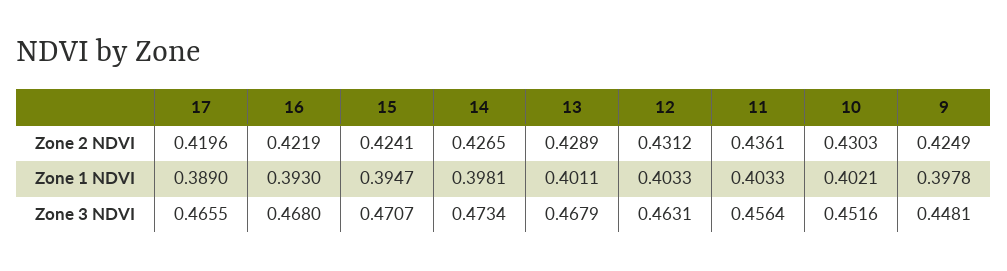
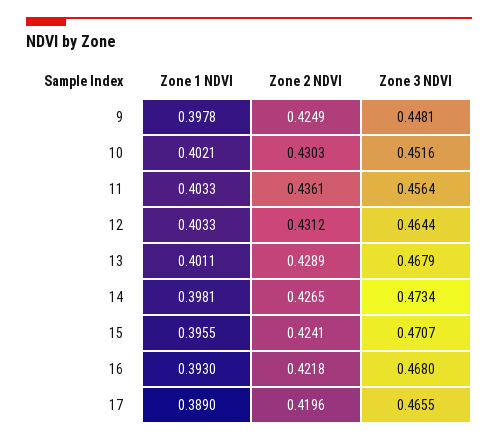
  {
    "17": {
      "Zone 2 NDVI": 0.4196,
      "Zone 1 NDVI": 0.389,
      "Zone 3 NDVI": 0.4655
    },
    "16": {
-     "Zone 2 NDVI": 0.4219,
+     "Zone 2 NDVI": 0.4218,
      "Zone 1 NDVI": 0.393,
      "Zone 3 NDVI": 0.468
    },
    "15": {
      "Zone 2 NDVI": 0.4241,
-     "Zone 1 NDVI": 0.3947,
+     "Zone 1 NDVI": 0.3955,
      "Zone 3 NDVI": 0.4707
    },
    "14": {
      "Zone 2 NDVI": 0.4265,
      "Zone 1 NDVI": 0.3981,
      "Zone 3 NDVI": 0.4734
    },
    "13": {
      "Zone 2 NDVI": 0.4289,
      "Zone 1 NDVI": 0.4011,
      "Zone 3 NDVI": 0.4679
    },
    "12": {
      "Zone 2 NDVI": 0.4312,
      "Zone 1 NDVI": 0.4033,
-     "Zone 3 NDVI": 0.4631
+     "Zone 3 NDVI": 0.4644
    },
    "11": {
      "Zone 2 NDVI": 0.4361,
      "Zone 1 NDVI": 0.4033,
      "Zone 3 NDVI": 0.4564
    },
    "10": {
      "Zone 2 NDVI": 0.4303,
      "Zone 1 NDVI": 0.4021,
      "Zone 3 NDVI": 0.4516
    },
    "9": {
      "Zone 2 NDVI": 0.4249,
      "Zone 1 NDVI": 0.3978,
      "Zone 3 NDVI": 0.4481
    }
  }

